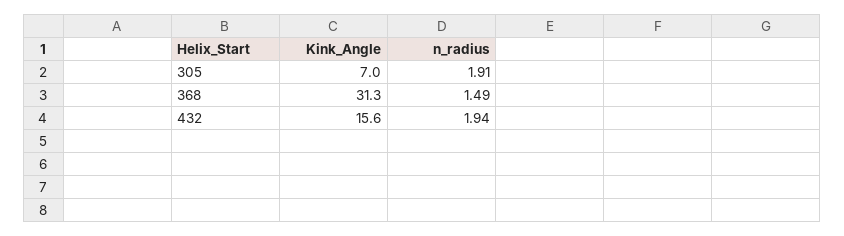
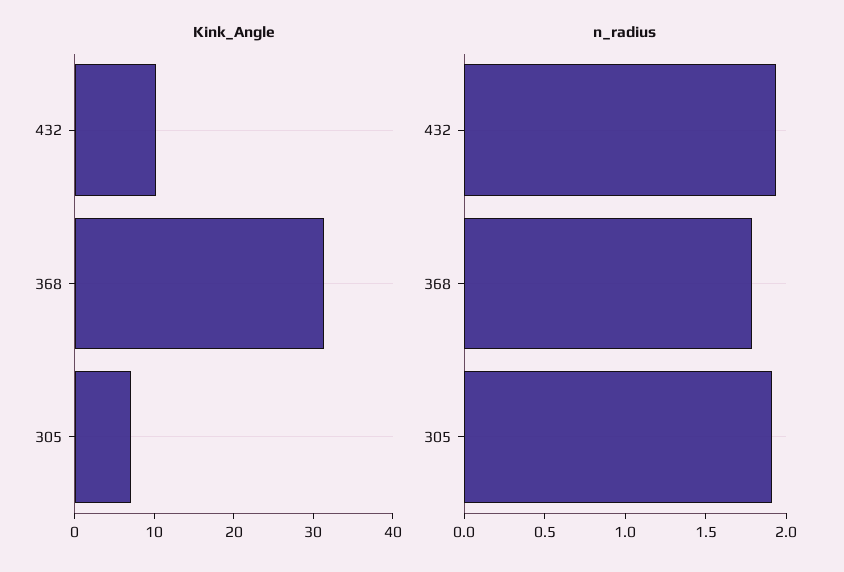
  {
    "Kink_Angle": {
      "305": 7,
      "368": 31.3,
-     "432": 15.6
+     "432": 10
    },
    "n_radius": {
      "305": 1.91,
-     "368": 1.49,
+     "368": 1.8,
      "432": 1.94
    }
  }

